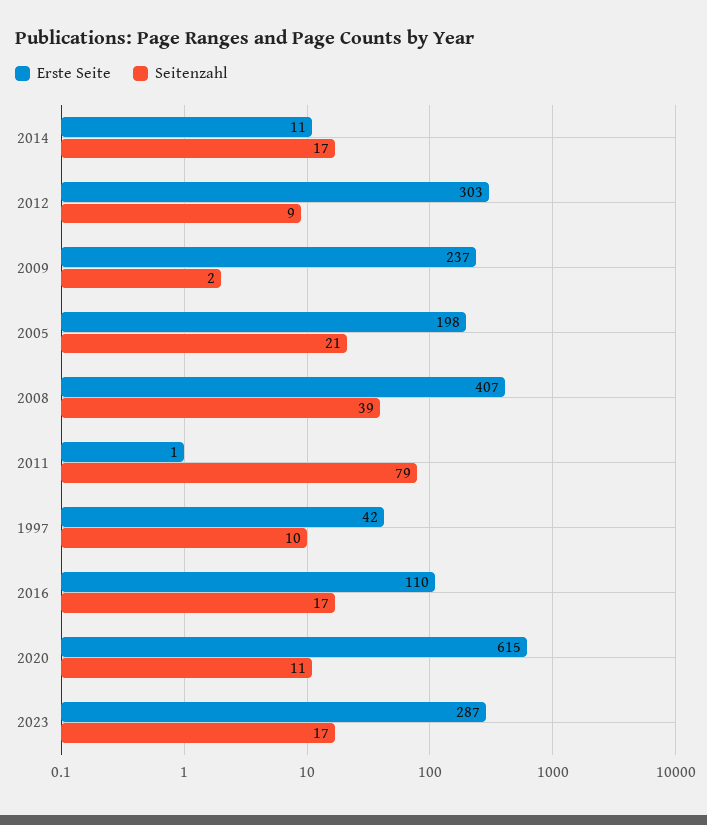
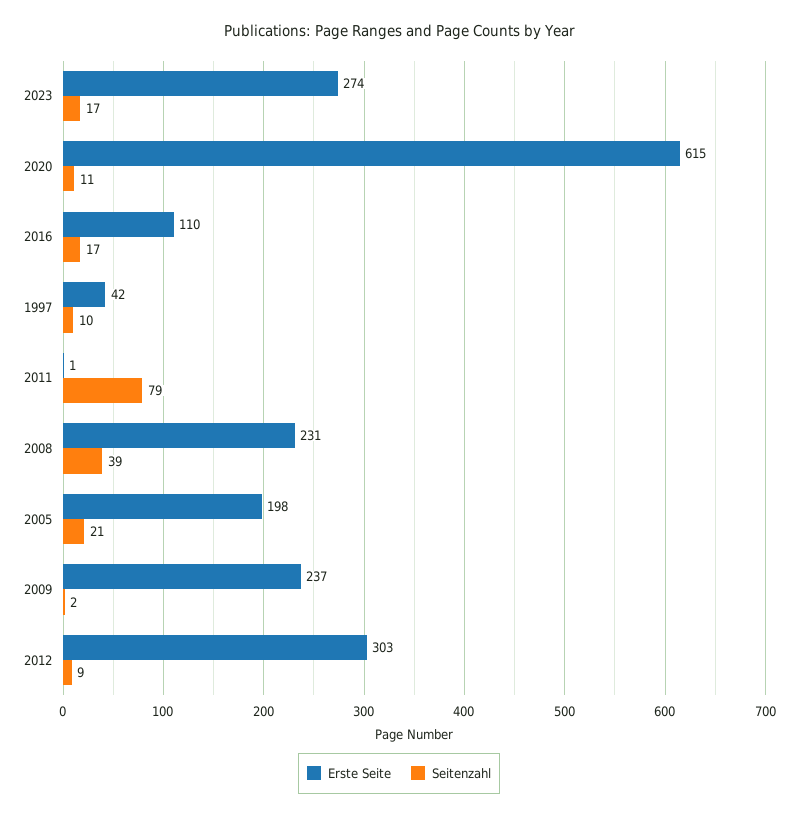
  {
    "Erste Seite": {
-     "2014": 11,
      "2012": 303,
      "2009": 237,
      "2005": 198,
-     "2008": 407,
+     "2008": 231,
      "2011": 1,
      "1997": 42,
      "2016": 110,
      "2020": 615,
-     "2023": 287
+     "2023": 274
    },
    "Seitenzahl": {
-     "2014": 17,
      "2012": 9,
      "2009": 2,
      "2005": 21,
      "2008": 39,
      "2011": 79,
      "1997": 10,
      "2016": 17,
      "2020": 11,
      "2023": 17
    }
  }

